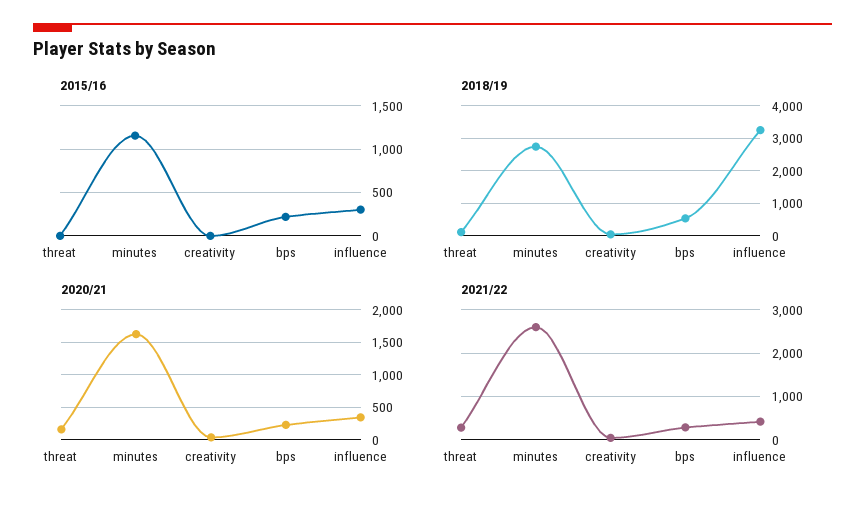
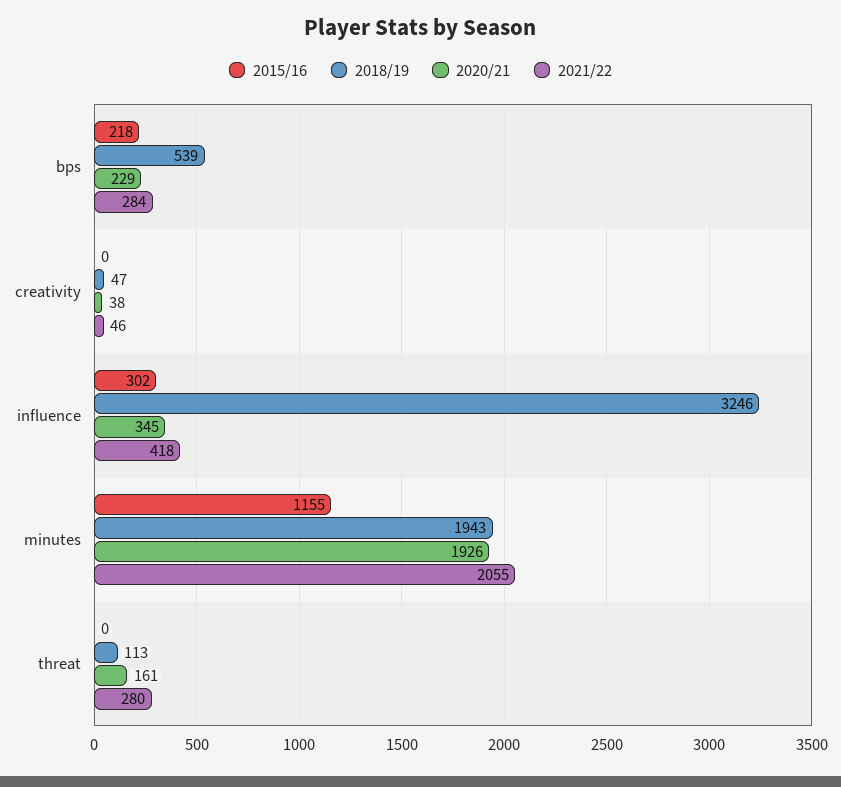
  {
    "2015/16": {
      "threat": 0,
      "minutes": 1155,
      "creativity": 0,
      "bps": 218,
      "influence": 302
    },
    "2018/19": {
      "threat": 113,
-     "minutes": 2800,
+     "minutes": 1943,
      "creativity": 47,
      "bps": 539,
      "influence": 3246
    },
    "2020/21": {
      "threat": 161,
-     "minutes": 1600,
+     "minutes": 1926,
      "creativity": 38,
      "bps": 229,
      "influence": 345
    },
    "2021/22": {
      "threat": 280,
-     "minutes": 2600,
+     "minutes": 2055,
      "creativity": 46,
      "bps": 284,
      "influence": 418
    }
  }

